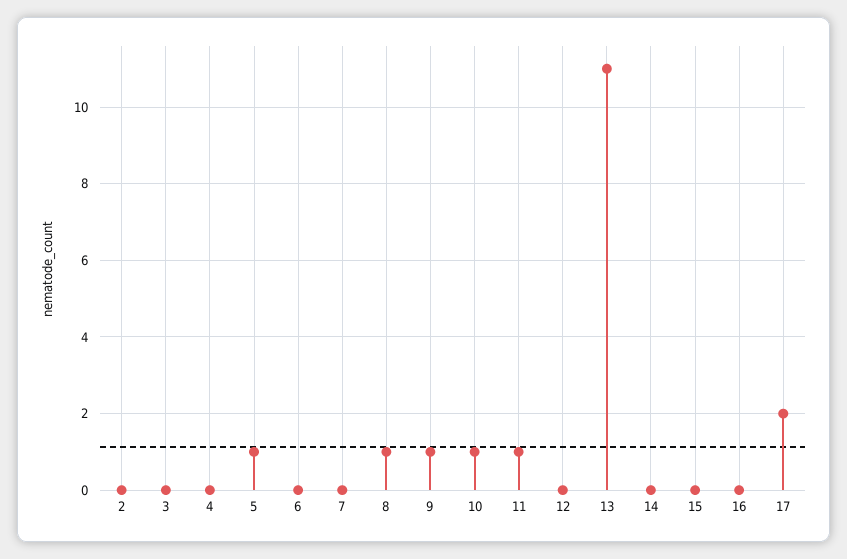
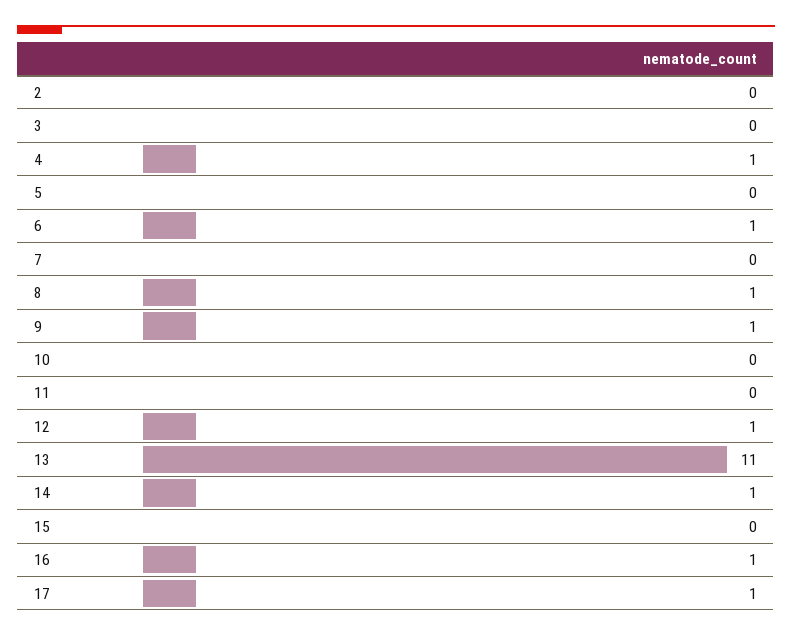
  {
    "2": 0,
    "3": 0,
-   "4": 0,
+   "4": 1,
-   "5": 1,
+   "5": 0,
-   "6": 0,
+   "6": 1,
    "7": 0,
    "8": 1,
    "9": 1,
-   "10": 1,
+   "10": 0,
-   "11": 1,
+   "11": 0,
-   "12": 0,
+   "12": 1,
    "13": 11,
-   "14": 0,
+   "14": 1,
    "15": 0,
-   "16": 0,
+   "16": 1,
-   "17": 2
+   "17": 1
  }

